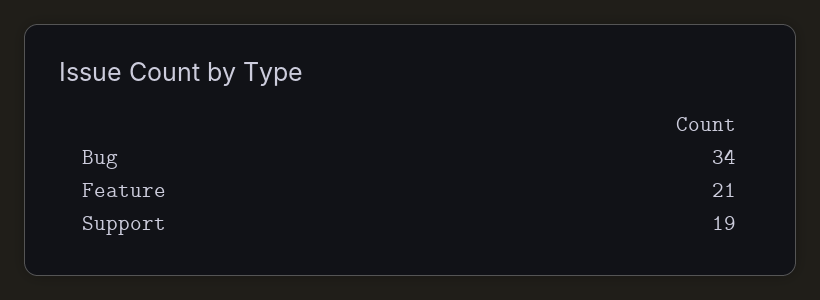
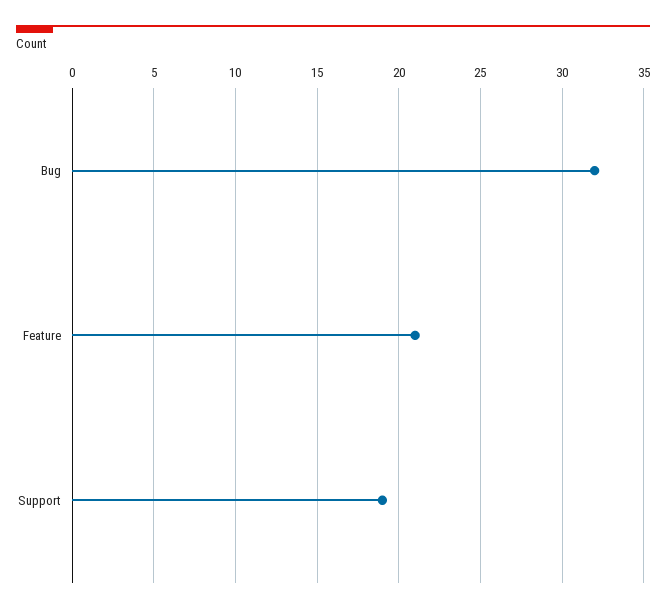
  {
-   "Bug": 34,
+   "Bug": 32,
    "Feature": 21,
    "Support": 19
  }

